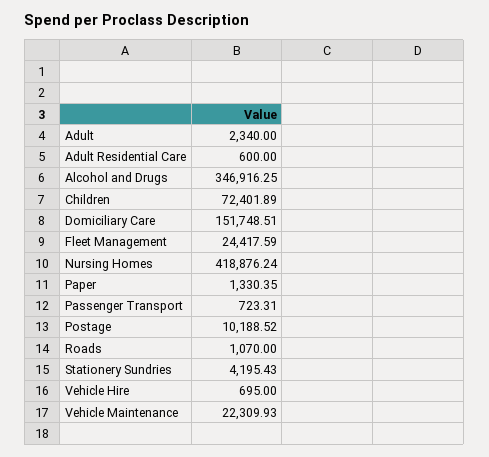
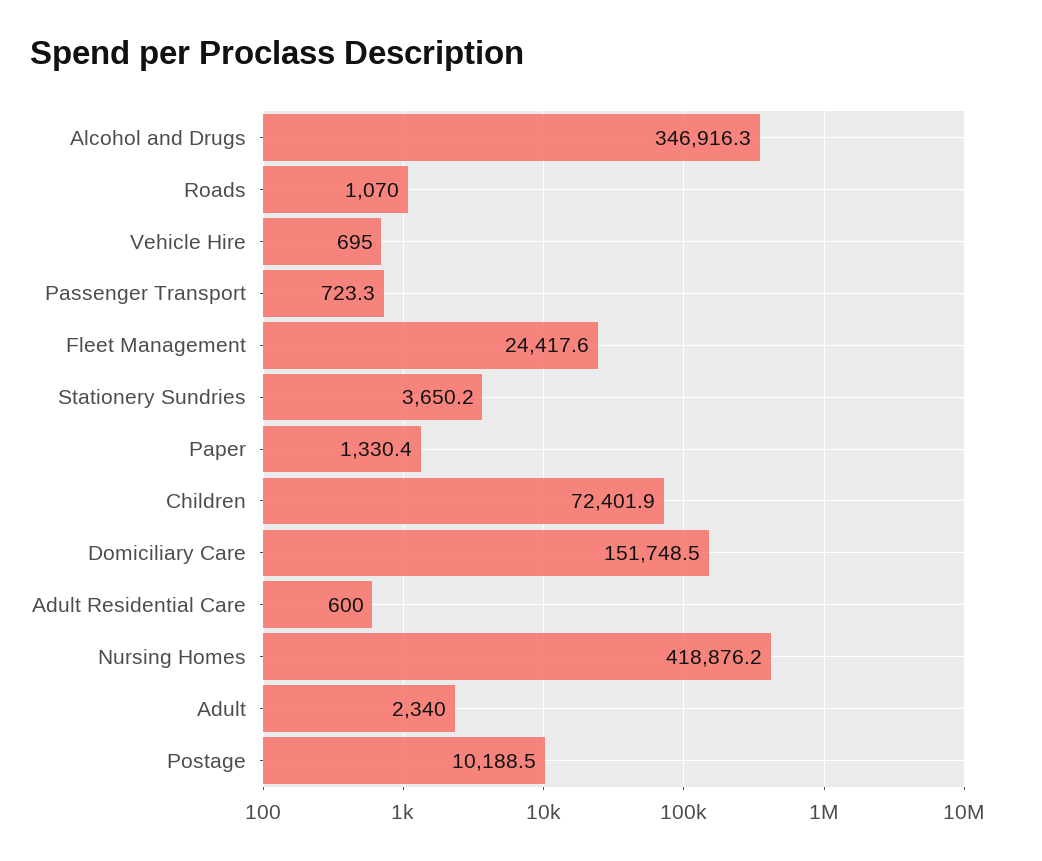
  {
    "Adult": 2340,
    "Adult Residential Care": 600,
    "Alcohol and Drugs": 346916.25,
    "Children": 72401.89,
    "Domiciliary Care": 151748.51,
    "Fleet Management": 24417.59,
    "Nursing Homes": 418876.24,
    "Paper": 1330.35,
    "Passenger Transport": 723.31,
    "Postage": 10188.52,
    "Roads": 1070,
-   "Stationery Sundries": 4195.43,
+   "Stationery Sundries": 3650.2,
-   "Vehicle Hire": 695,
+   "Vehicle Hire": 695
-   "Vehicle Maintenance": 22309.93
  }

